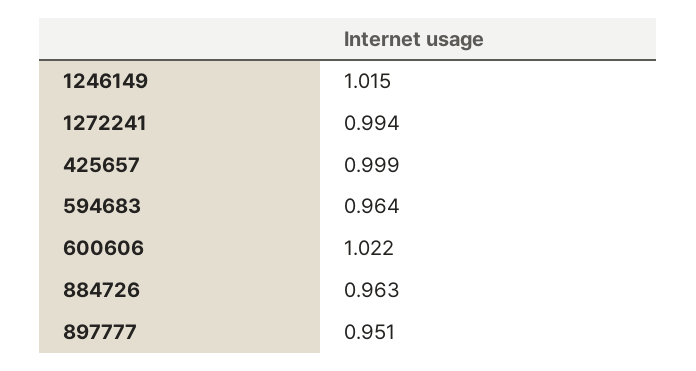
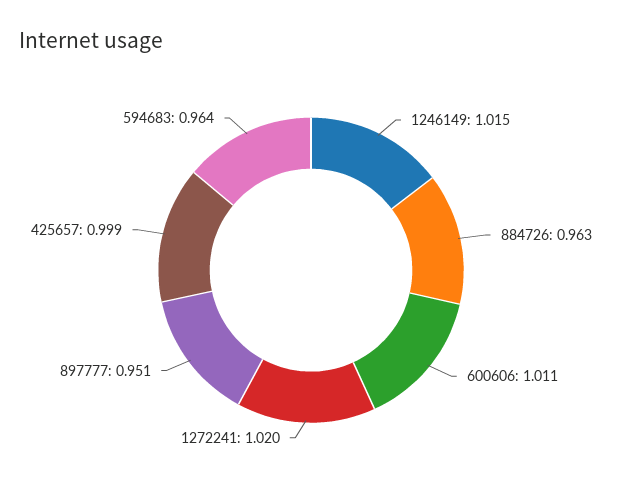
  {
    "1246149": 1.015,
-   "1272241": 0.994,
+   "1272241": 1.02,
    "425657": 0.999,
    "594683": 0.964,
-   "600606": 1.022,
+   "600606": 1.011,
    "884726": 0.963,
    "897777": 0.951
  }

